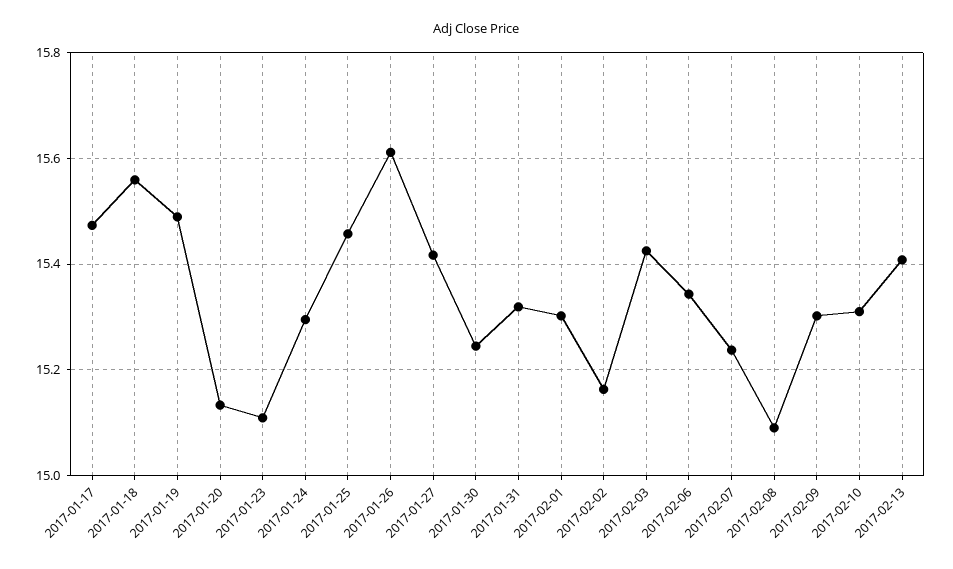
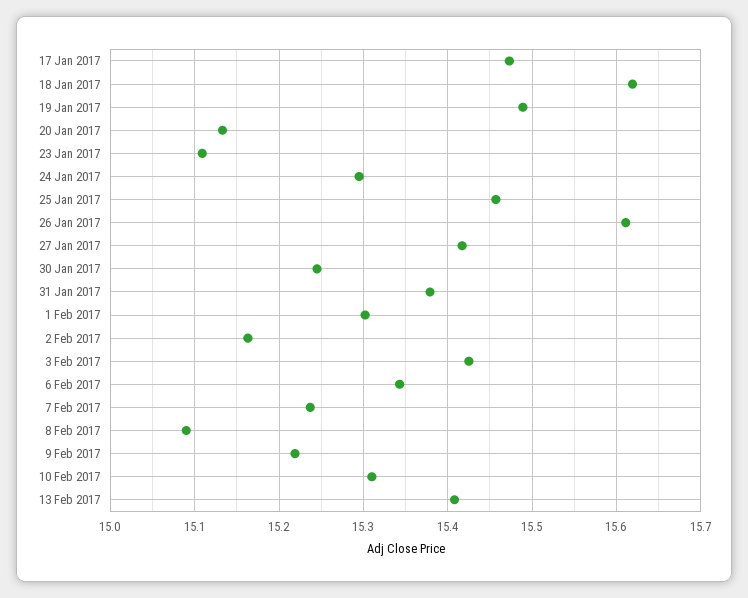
  {
    "2017-01-17": 15.47,
-   "2017-01-18": 15.56,
+   "2017-01-18": 15.62,
    "2017-01-19": 15.49,
    "2017-01-20": 15.13,
    "2017-01-23": 15.11,
    "2017-01-24": 15.3,
    "2017-01-25": 15.46,
    "2017-01-26": 15.61,
    "2017-01-27": 15.42,
    "2017-01-30": 15.25,
-   "2017-01-31": 15.32,
+   "2017-01-31": 15.38,
    "2017-02-01": 15.3,
    "2017-02-02": 15.16,
    "2017-02-03": 15.43,
    "2017-02-06": 15.34,
    "2017-02-07": 15.24,
    "2017-02-08": 15.09,
-   "2017-02-09": 15.3,
+   "2017-02-09": 15.22,
    "2017-02-10": 15.31,
    "2017-02-13": 15.41
  }

